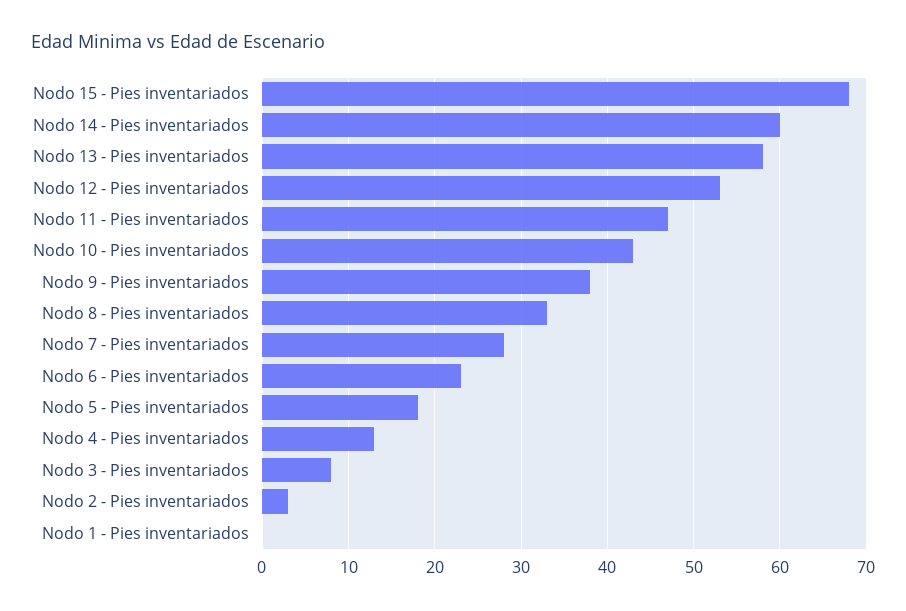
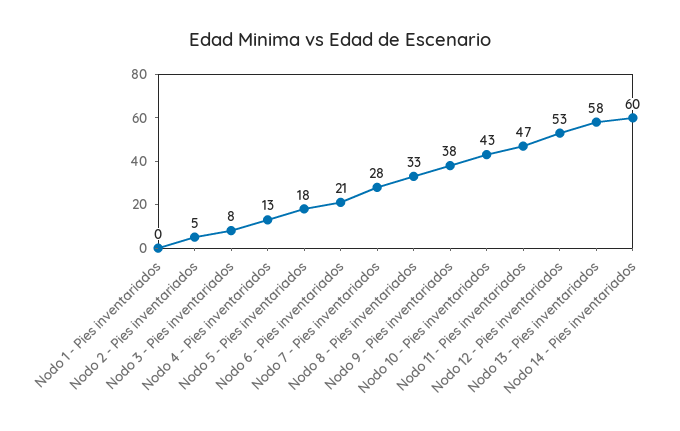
  {
-   "Nodo 15 - Pies inventariados": 68,
    "Nodo 14 - Pies inventariados": 60,
    "Nodo 13 - Pies inventariados": 58,
    "Nodo 12 - Pies inventariados": 53,
    "Nodo 11 - Pies inventariados": 47,
    "Nodo 10 - Pies inventariados": 43,
    "Nodo 9 - Pies inventariados": 38,
    "Nodo 8 - Pies inventariados": 33,
    "Nodo 7 - Pies inventariados": 28,
-   "Nodo 6 - Pies inventariados": 23,
+   "Nodo 6 - Pies inventariados": 21,
    "Nodo 5 - Pies inventariados": 18,
    "Nodo 4 - Pies inventariados": 13,
    "Nodo 3 - Pies inventariados": 8,
-   "Nodo 2 - Pies inventariados": 3,
+   "Nodo 2 - Pies inventariados": 5,
    "Nodo 1 - Pies inventariados": 0
  }

